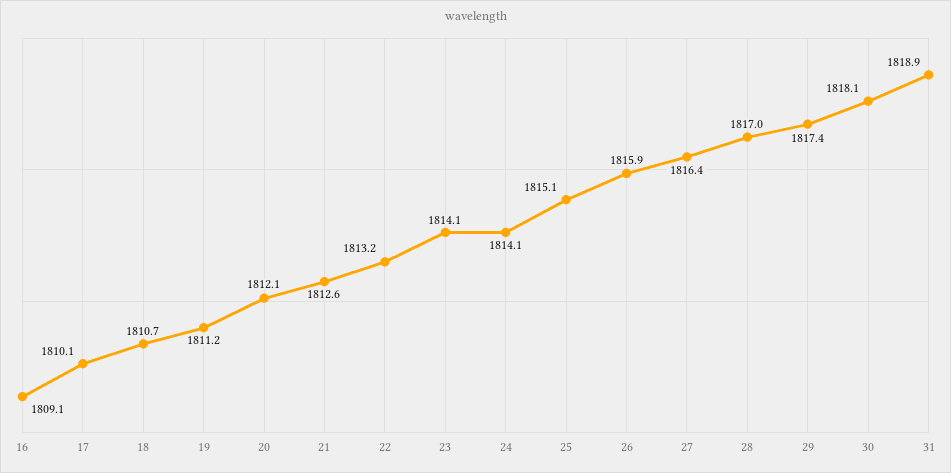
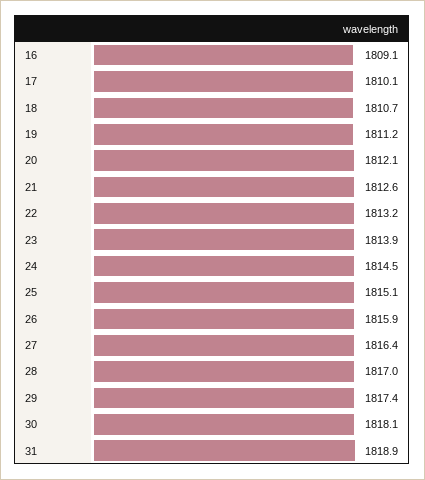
  {
    "16": 1809.1,
    "17": 1810.1,
    "18": 1810.7,
    "19": 1811.2,
    "20": 1812.1,
    "21": 1812.6,
    "22": 1813.2,
-   "23": 1814.1,
+   "23": 1813.9,
-   "24": 1814.1,
+   "24": 1814.5,
    "25": 1815.1,
    "26": 1815.9,
    "27": 1816.4,
    "28": 1817,
    "29": 1817.4,
    "30": 1818.1,
    "31": 1818.9
  }

